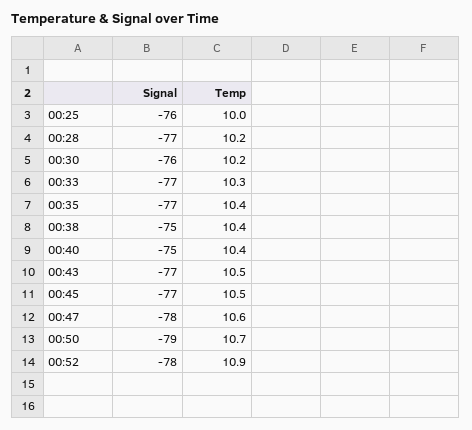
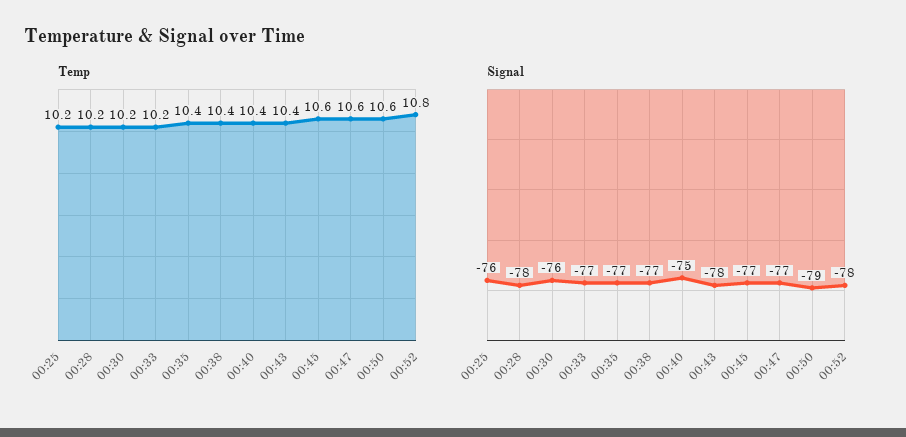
  {
    "Signal": {
      "00:25": -76,
-     "00:28": -77,
+     "00:28": -78,
      "00:30": -76,
      "00:33": -77,
      "00:35": -77,
-     "00:38": -75,
+     "00:38": -77,
      "00:40": -75,
-     "00:43": -77,
+     "00:43": -78,
      "00:45": -77,
-     "00:47": -78,
+     "00:47": -77,
      "00:50": -79,
      "00:52": -78
    },
    "Temp": {
-     "00:25": 10,
+     "00:25": 10.2,
      "00:28": 10.2,
      "00:30": 10.2,
-     "00:33": 10.3,
+     "00:33": 10.2,
      "00:35": 10.4,
      "00:38": 10.4,
      "00:40": 10.4,
-     "00:43": 10.5,
+     "00:43": 10.4,
-     "00:45": 10.5,
+     "00:45": 10.6,
      "00:47": 10.6,
-     "00:50": 10.7,
+     "00:50": 10.6,
-     "00:52": 10.9
+     "00:52": 10.8
    }
  }

